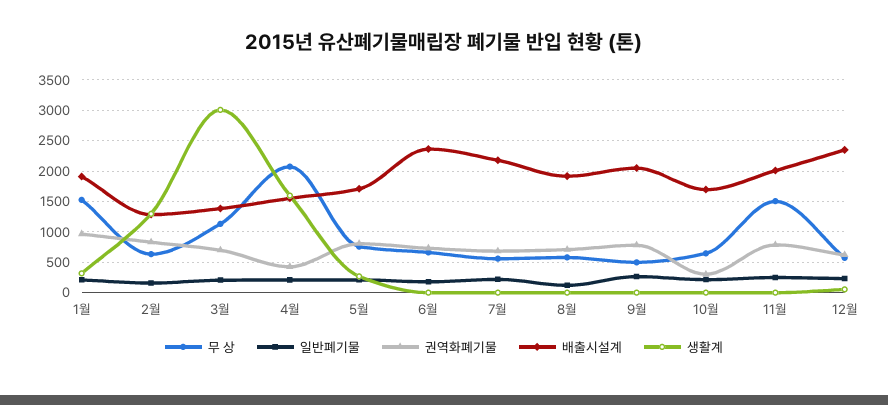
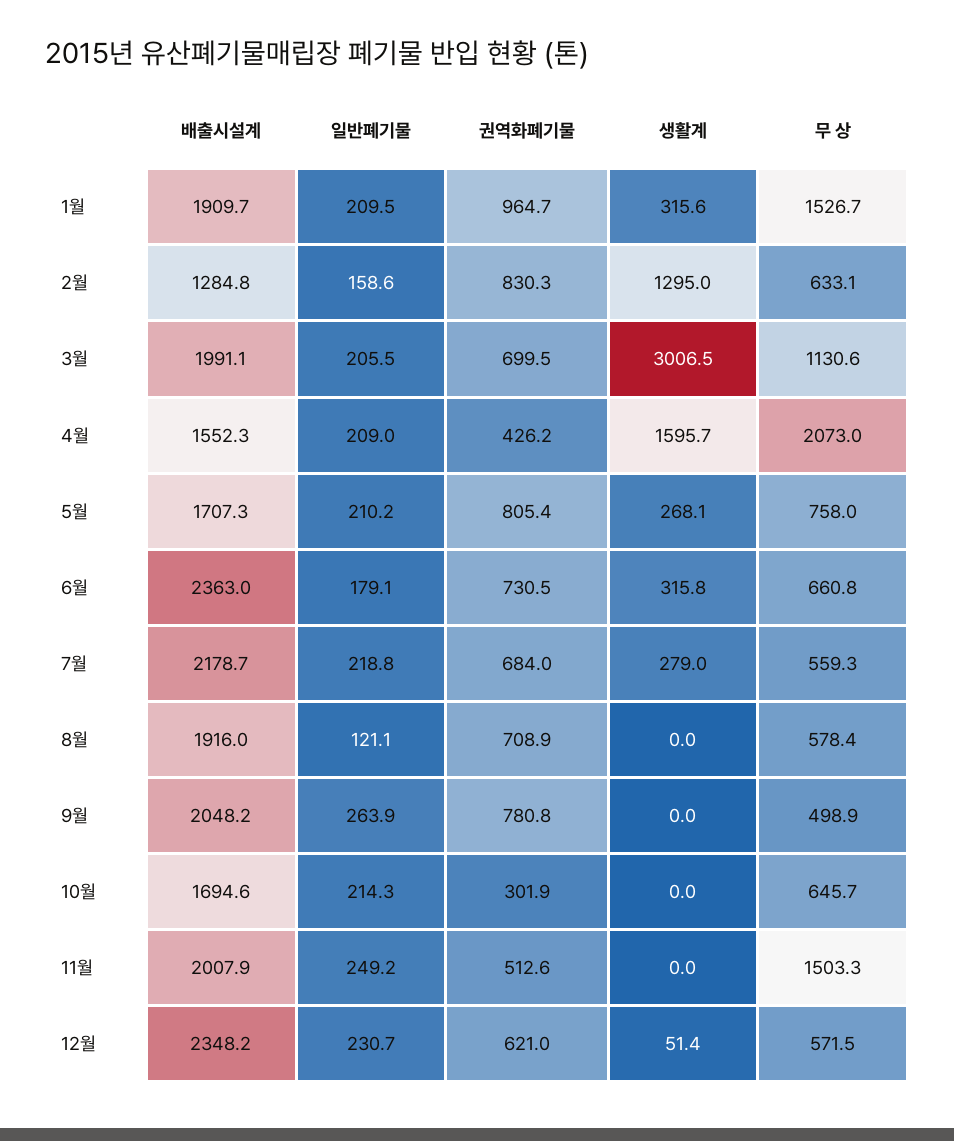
  {
    "무 상": {
      "1월": 1526.7,
      "2월": 633.1,
      "3월": 1130.6,
      "4월": 2073,
      "5월": 758,
      "6월": 660.8,
      "7월": 559.3,
      "8월": 578.4,
      "9월": 498.9,
      "10월": 645.7,
      "11월": 1503.3,
      "12월": 571.5
    },
    "일반폐기물": {
      "1월": 209.5,
      "2월": 158.6,
      "3월": 205.5,
      "4월": 209,
      "5월": 210.2,
      "6월": 179.1,
      "7월": 218.8,
      "8월": 121.1,
      "9월": 263.9,
      "10월": 214.3,
      "11월": 249.2,
      "12월": 230.7
    },
    "권역화폐기물": {
      "1월": 964.7,
      "2월": 830.3,
      "3월": 699.5,
      "4월": 426.2,
      "5월": 805.4,
      "6월": 730.5,
      "7월": 684,
      "8월": 708.9,
      "9월": 780.8,
      "10월": 301.9,
-     "11월": 800,
+     "11월": 512.6,
      "12월": 621
    },
    "배출시설계": {
      "1월": 1909.7,
      "2월": 1284.8,
-     "3월": 1400,
+     "3월": 1991.1,
      "4월": 1552.3,
      "5월": 1707.3,
      "6월": 2363,
      "7월": 2178.7,
      "8월": 1916,
      "9월": 2048.2,
      "10월": 1694.6,
      "11월": 2007.9,
      "12월": 2348.2
    },
    "생활계": {
      "1월": 315.6,
      "2월": 1295,
      "3월": 3006.5,
      "4월": 1595.7,
      "5월": 268.1,
-     "6월": 0,
+     "6월": 315.8,
-     "7월": 0,
+     "7월": 279,
      "8월": 0,
      "9월": 0,
      "10월": 0,
      "11월": 0,
      "12월": 51.4
    }
  }

